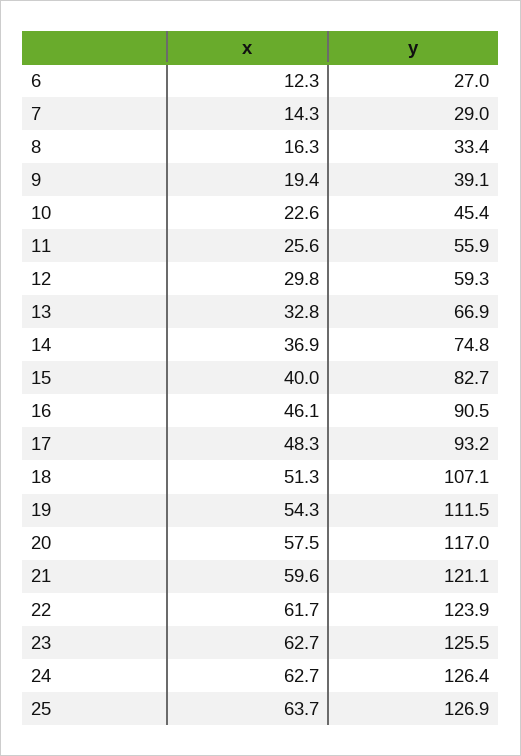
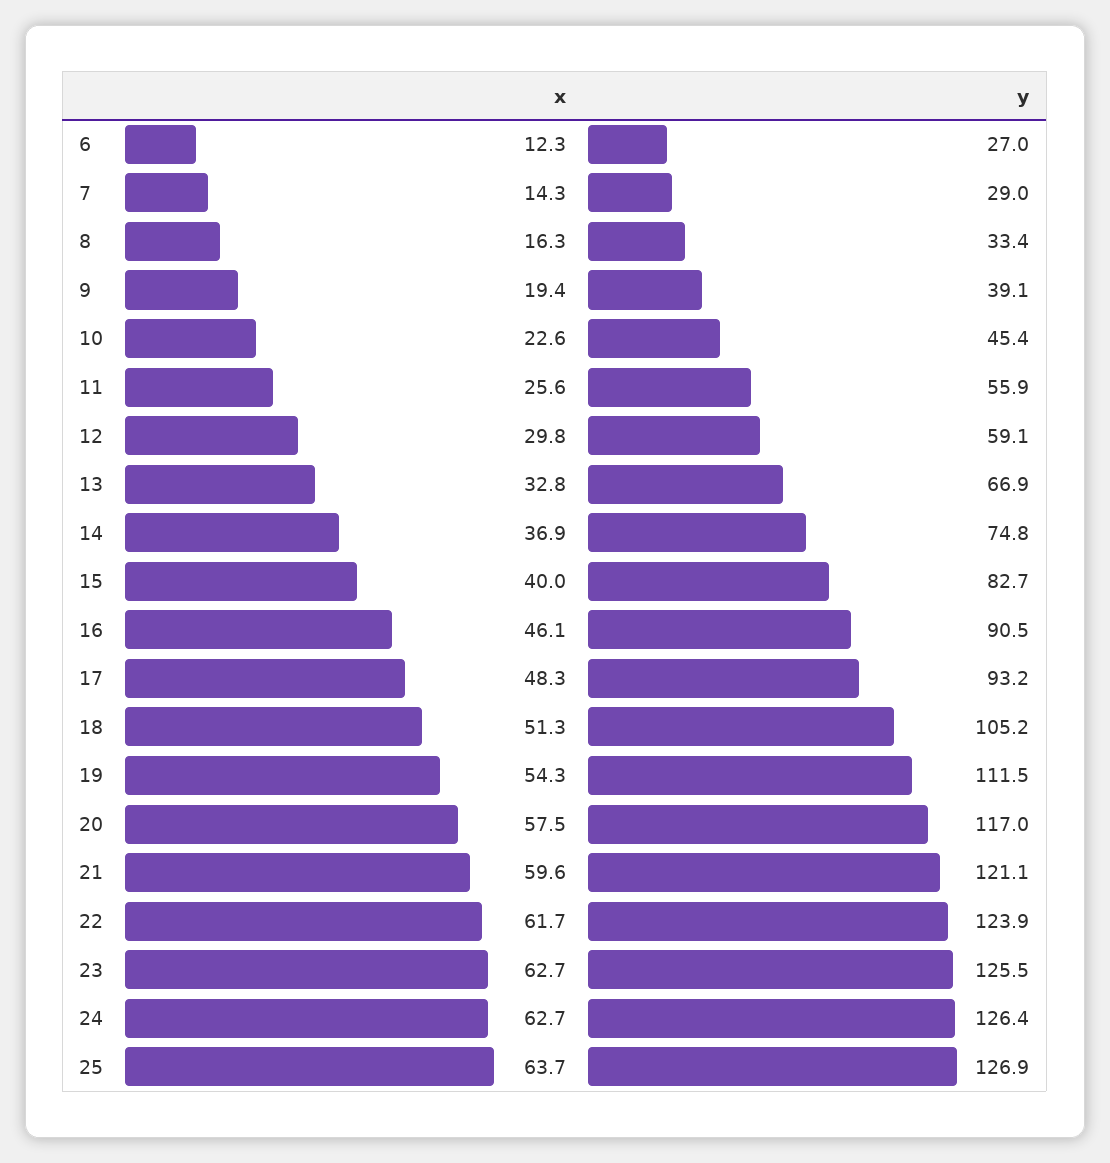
  {
    "x": {
      "6": 12.3,
      "7": 14.3,
      "8": 16.3,
      "9": 19.4,
      "10": 22.6,
      "11": 25.6,
      "12": 29.8,
      "13": 32.8,
      "14": 36.9,
      "15": 40,
      "16": 46.1,
      "17": 48.3,
      "18": 51.3,
      "19": 54.3,
      "20": 57.5,
      "21": 59.6,
      "22": 61.7,
      "23": 62.7,
      "24": 62.7,
      "25": 63.7
    },
    "y": {
      "6": 27,
      "7": 29,
      "8": 33.4,
      "9": 39.1,
      "10": 45.4,
      "11": 55.9,
-     "12": 59.3,
+     "12": 59.1,
      "13": 66.9,
      "14": 74.8,
      "15": 82.7,
      "16": 90.5,
      "17": 93.2,
-     "18": 107.1,
+     "18": 105.2,
      "19": 111.5,
      "20": 117,
      "21": 121.1,
      "22": 123.9,
      "23": 125.5,
      "24": 126.4,
      "25": 126.9
    }
  }

